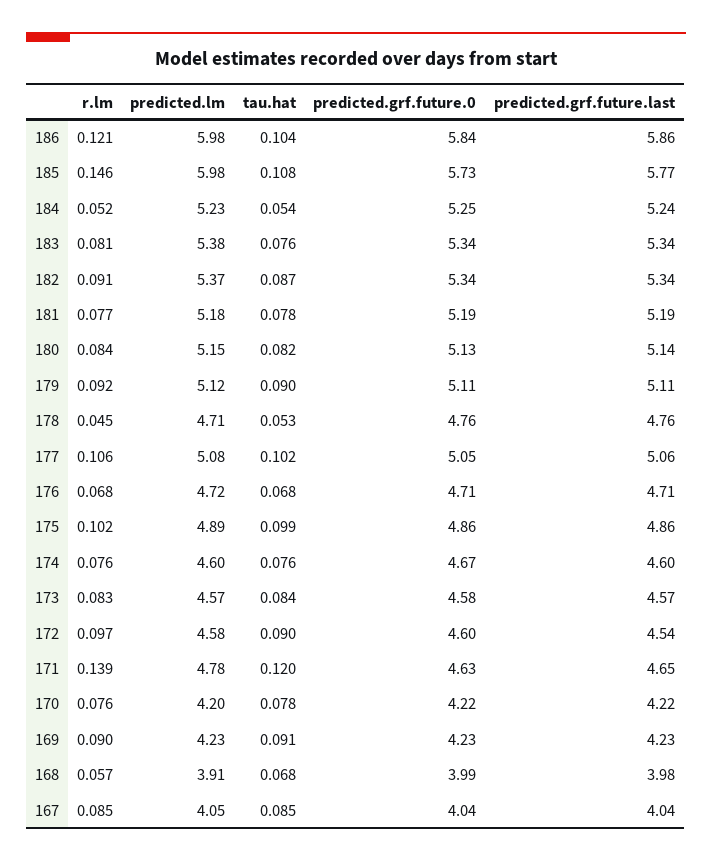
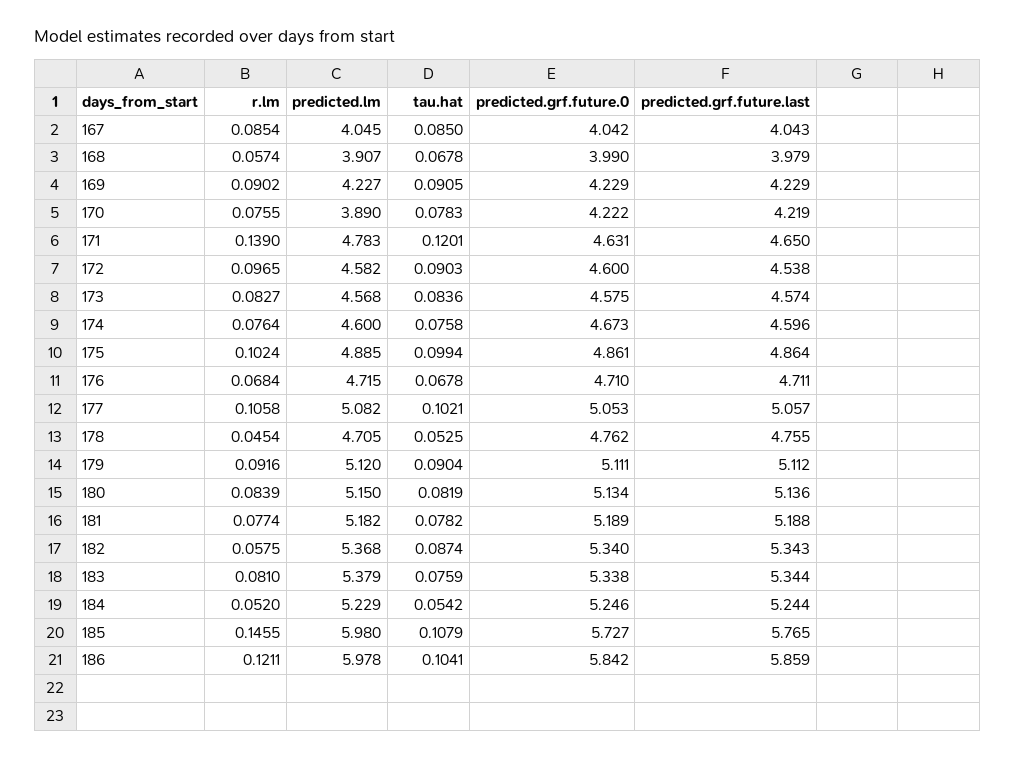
  {
    "r.lm": {
      "186": 0.1211,
      "185": 0.1455,
      "184": 0.052,
      "183": 0.081,
-     "182": 0.091,
+     "182": 0.0575,
      "181": 0.0774,
      "180": 0.0839,
      "179": 0.0916,
      "178": 0.0454,
      "177": 0.1058,
      "176": 0.0684,
      "175": 0.1024,
      "174": 0.0764,
      "173": 0.0827,
      "172": 0.0965,
      "171": 0.139,
      "170": 0.0755,
      "169": 0.0902,
      "168": 0.0574,
      "167": 0.0854
    },
    "predicted.lm": {
      "186": 5.978,
      "185": 5.98,
      "184": 5.229,
      "183": 5.379,
      "182": 5.368,
      "181": 5.182,
      "180": 5.15,
      "179": 5.12,
      "178": 4.705,
      "177": 5.082,
      "176": 4.715,
      "175": 4.885,
      "174": 4.6,
      "173": 4.568,
      "172": 4.582,
      "171": 4.783,
-     "170": 4.2,
+     "170": 3.89,
      "169": 4.227,
      "168": 3.907,
      "167": 4.045
    },
    "tau.hat": {
      "186": 0.1041,
      "185": 0.1079,
      "184": 0.0542,
      "183": 0.0759,
      "182": 0.0874,
      "181": 0.0782,
      "180": 0.0819,
      "179": 0.0904,
      "178": 0.0525,
      "177": 0.1021,
      "176": 0.0678,
      "175": 0.0994,
      "174": 0.0758,
      "173": 0.0836,
      "172": 0.0903,
      "171": 0.1201,
      "170": 0.0783,
      "169": 0.0905,
      "168": 0.0678,
      "167": 0.085
    },
    "predicted.grf.future.0": {
      "186": 5.842,
      "185": 5.727,
      "184": 5.246,
      "183": 5.338,
      "182": 5.34,
      "181": 5.189,
      "180": 5.134,
      "179": 5.111,
      "178": 4.762,
      "177": 5.053,
      "176": 4.71,
      "175": 4.861,
      "174": 4.673,
      "173": 4.575,
      "172": 4.6,
      "171": 4.631,
      "170": 4.222,
      "169": 4.229,
      "168": 3.99,
      "167": 4.042
    },
    "predicted.grf.future.last": {
      "186": 5.859,
      "185": 5.765,
      "184": 5.244,
      "183": 5.344,
      "182": 5.343,
      "181": 5.188,
      "180": 5.136,
      "179": 5.112,
      "178": 4.755,
      "177": 5.057,
      "176": 4.711,
      "175": 4.864,
      "174": 4.596,
      "173": 4.574,
      "172": 4.538,
      "171": 4.65,
      "170": 4.219,
      "169": 4.229,
      "168": 3.979,
      "167": 4.043
    }
  }

